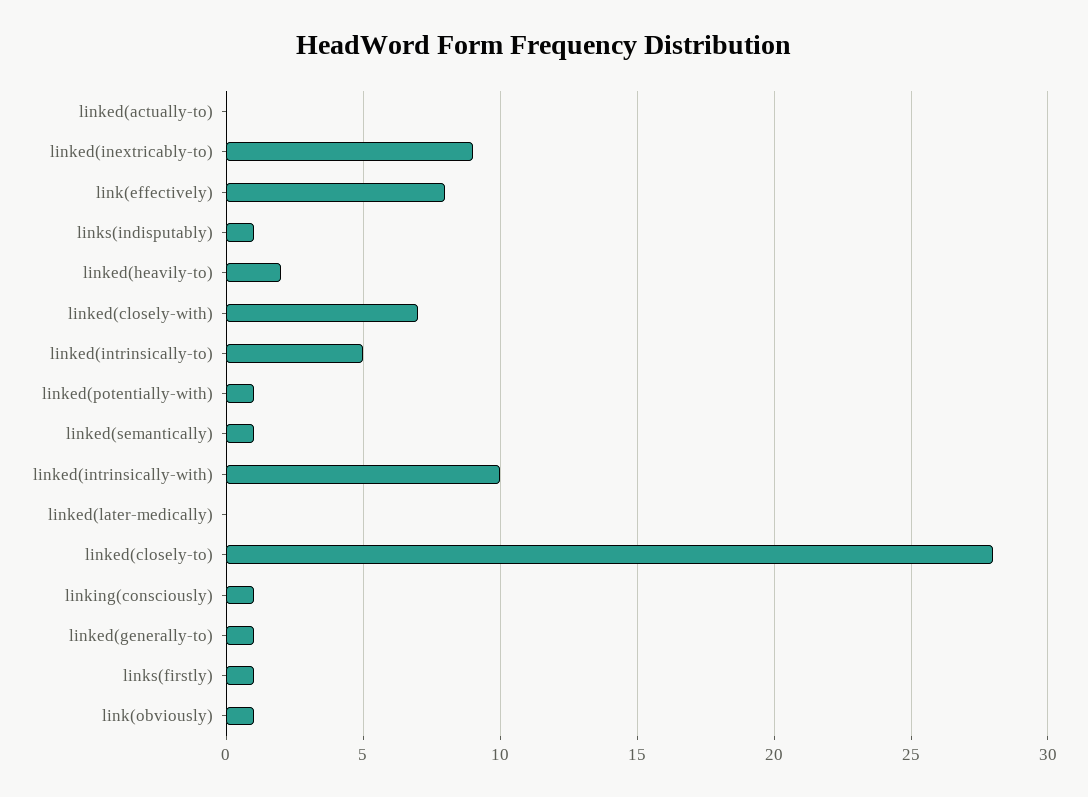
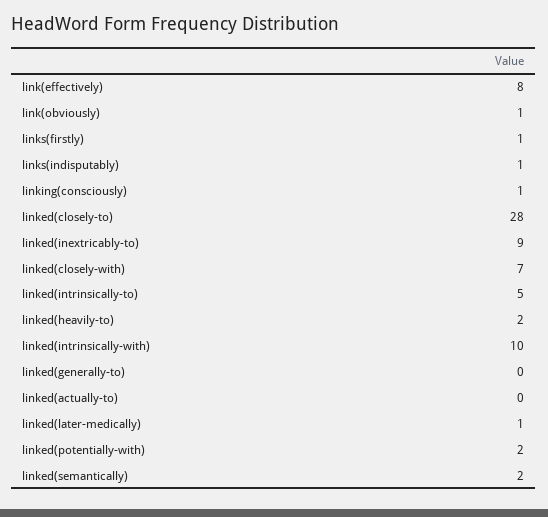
  {
    "linked(actually-to)": 0,
    "linked(inextricably-to)": 9,
    "link(effectively)": 8,
    "links(indisputably)": 1,
    "linked(heavily-to)": 2,
    "linked(closely-with)": 7,
    "linked(intrinsically-to)": 5,
-   "linked(potentially-with)": 1,
+   "linked(potentially-with)": 2,
-   "linked(semantically)": 1,
+   "linked(semantically)": 2,
    "linked(intrinsically-with)": 10,
-   "linked(later-medically)": 0,
+   "linked(later-medically)": 1,
    "linked(closely-to)": 28,
    "linking(consciously)": 1,
-   "linked(generally-to)": 1,
+   "linked(generally-to)": 0,
    "links(firstly)": 1,
    "link(obviously)": 1
  }

